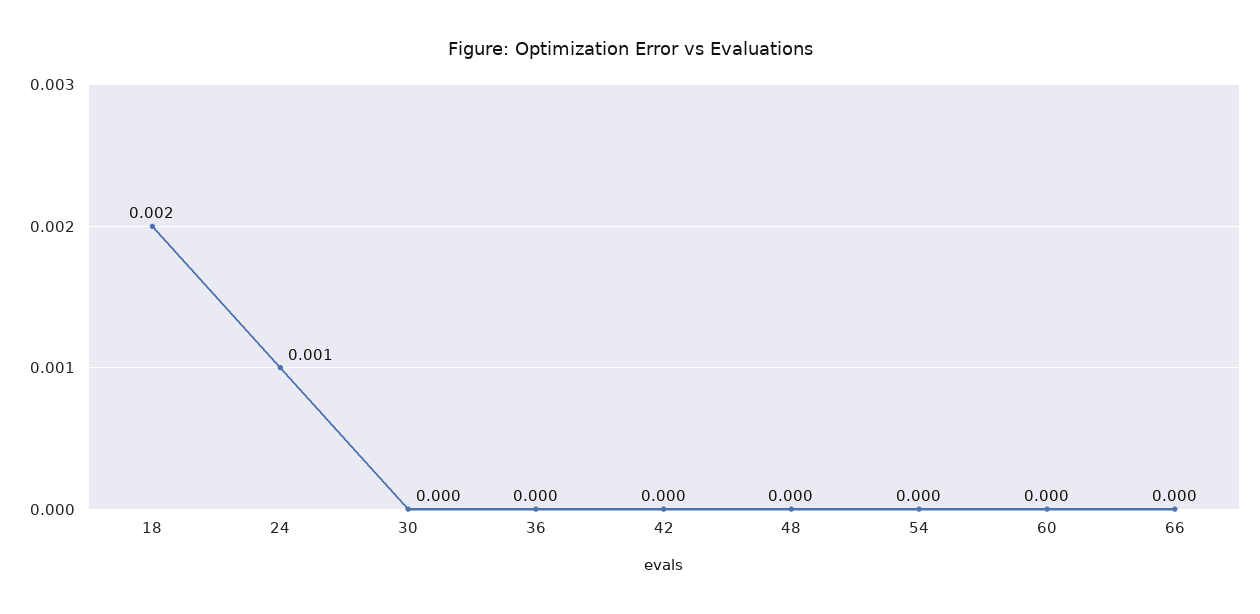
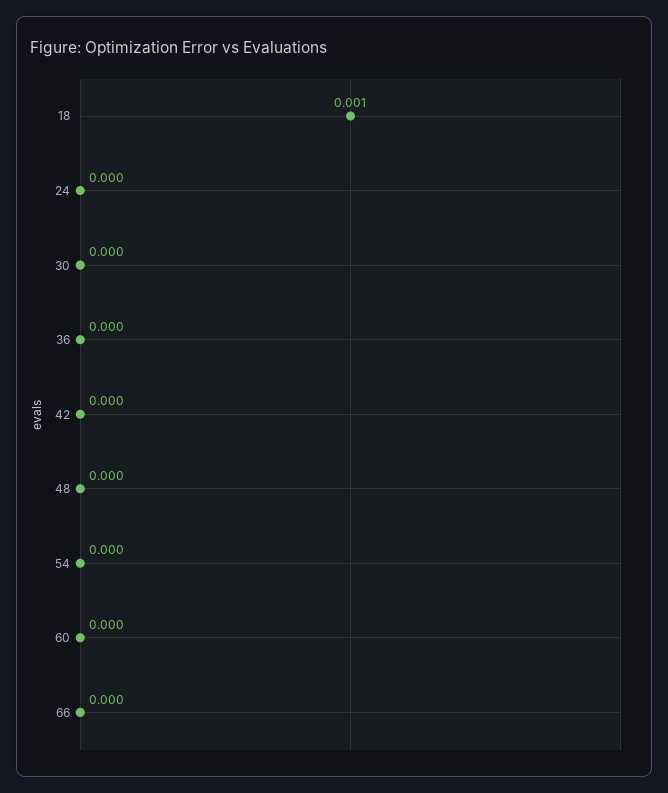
  {
-   "18": 0.002,
+   "18": 0.001,
-   "24": 0.001,
+   "24": 0,
    "30": 0,
    "36": 0,
    "42": 0,
    "48": 0,
    "54": 0,
    "60": 0,
    "66": 0
  }

